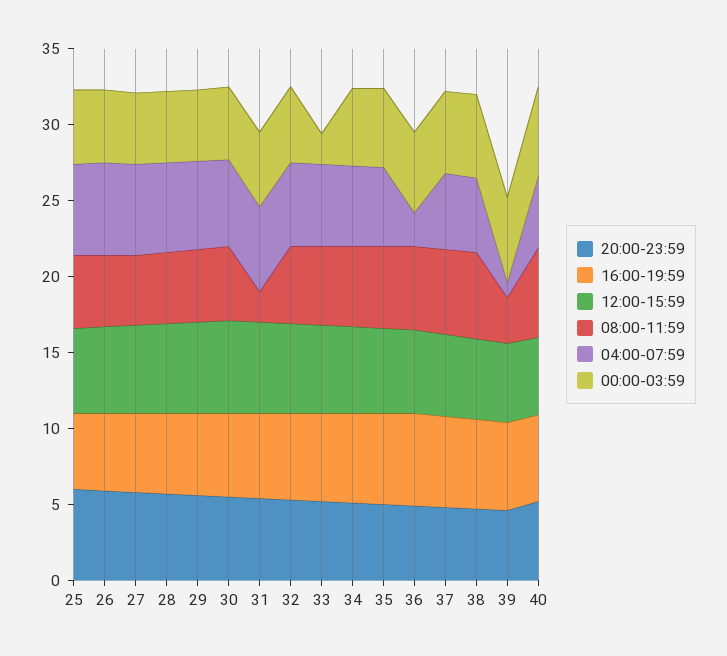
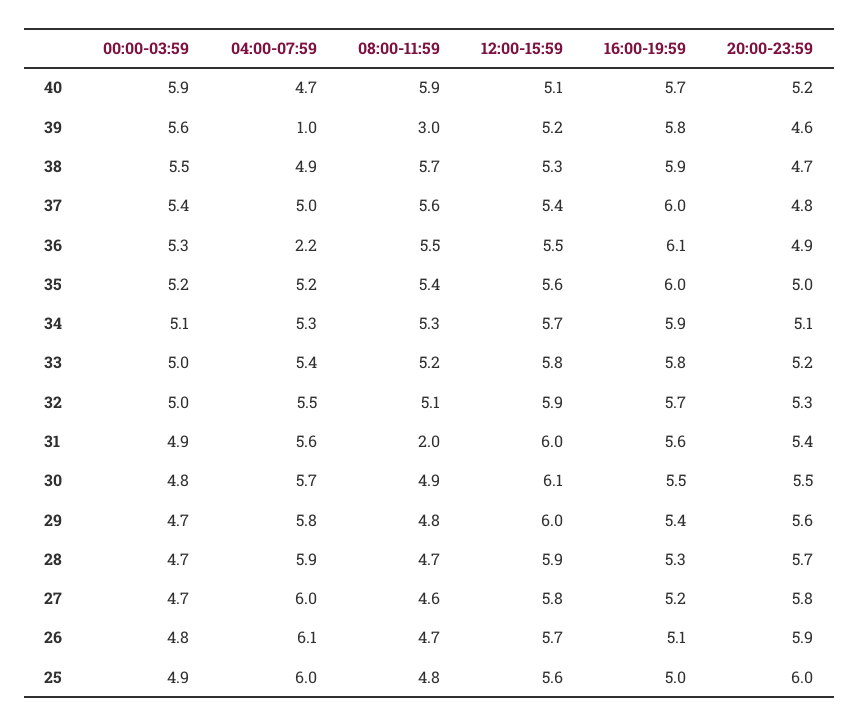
  {
    "20:00-23:59": {
      "25": 6,
      "26": 5.9,
      "27": 5.8,
      "28": 5.7,
      "29": 5.6,
      "30": 5.5,
      "31": 5.4,
      "32": 5.3,
      "33": 5.2,
      "34": 5.1,
      "35": 5,
      "36": 4.9,
      "37": 4.8,
      "38": 4.7,
      "39": 4.6,
      "40": 5.2
    },
    "16:00-19:59": {
      "25": 5,
      "26": 5.1,
      "27": 5.2,
      "28": 5.3,
      "29": 5.4,
      "30": 5.5,
      "31": 5.6,
      "32": 5.7,
      "33": 5.8,
      "34": 5.9,
      "35": 6,
      "36": 6.1,
      "37": 6,
      "38": 5.9,
      "39": 5.8,
      "40": 5.7
    },
    "12:00-15:59": {
      "25": 5.6,
      "26": 5.7,
      "27": 5.8,
      "28": 5.9,
      "29": 6,
      "30": 6.1,
      "31": 6,
      "32": 5.9,
      "33": 5.8,
      "34": 5.7,
      "35": 5.6,
      "36": 5.5,
      "37": 5.4,
      "38": 5.3,
      "39": 5.2,
      "40": 5.1
    },
    "08:00-11:59": {
      "25": 4.8,
      "26": 4.7,
      "27": 4.6,
      "28": 4.7,
      "29": 4.8,
      "30": 4.9,
      "31": 2,
      "32": 5.1,
      "33": 5.2,
      "34": 5.3,
      "35": 5.4,
      "36": 5.5,
      "37": 5.6,
      "38": 5.7,
      "39": 3,
      "40": 5.9
    },
    "04:00-07:59": {
      "25": 6,
      "26": 6.1,
      "27": 6,
      "28": 5.9,
      "29": 5.8,
      "30": 5.7,
      "31": 5.6,
      "32": 5.5,
      "33": 5.4,
      "34": 5.3,
      "35": 5.2,
      "36": 2.2,
      "37": 5,
      "38": 4.9,
      "39": 1,
      "40": 4.7
    },
    "00:00-03:59": {
      "25": 4.9,
      "26": 4.8,
      "27": 4.7,
      "28": 4.7,
      "29": 4.7,
      "30": 4.8,
      "31": 4.9,
      "32": 5,
-     "33": 2,
+     "33": 5,
      "34": 5.1,
      "35": 5.2,
      "36": 5.3,
      "37": 5.4,
      "38": 5.5,
      "39": 5.6,
      "40": 5.9
    }
  }

